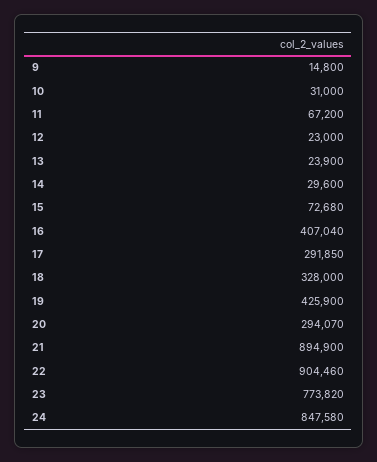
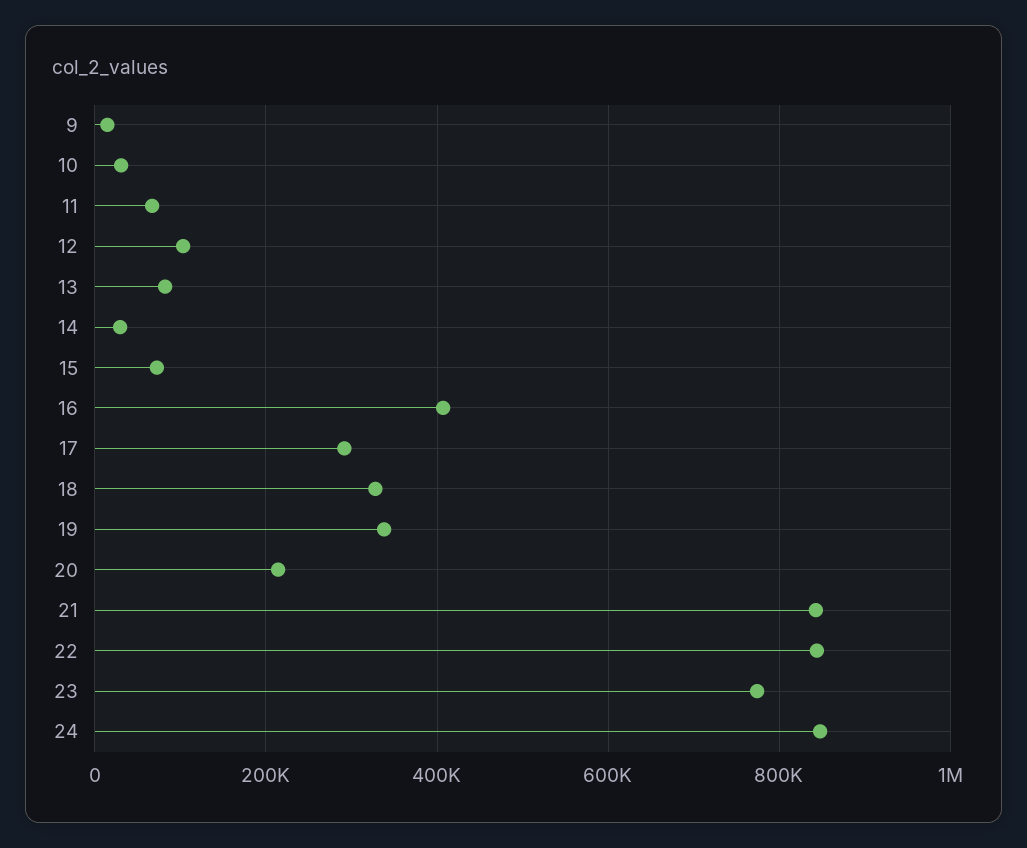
  {
    "9": 14800,
    "10": 31000,
    "11": 67200,
-   "12": 23000,
+   "12": 100000,
-   "13": 23900,
+   "13": 80000,
    "14": 29600,
    "15": 72680,
    "16": 407040,
    "17": 291850,
    "18": 328000,
-   "19": 425900,
+   "19": 340000,
-   "20": 294070,
+   "20": 220000,
-   "21": 894900,
+   "21": 840000,
-   "22": 904460,
+   "22": 840000,
    "23": 773820,
    "24": 847580
  }

